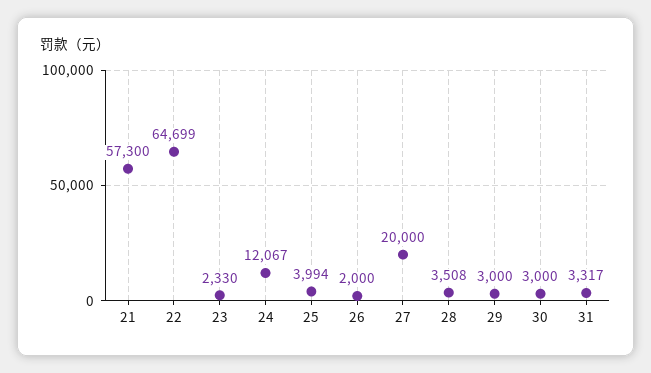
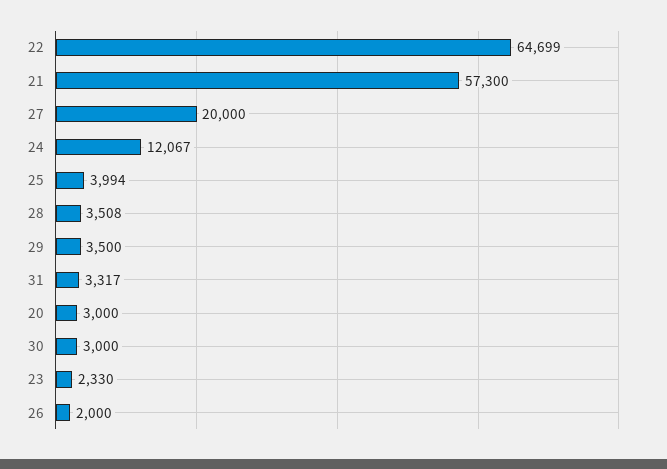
  {
    "21": 57300,
    "22": 64699,
    "23": 2330,
    "24": 12067,
    "25": 3994,
    "26": 2000,
    "27": 20000,
    "28": 3508,
-   "29": 3000,
+   "29": 3500,
    "30": 3000,
-   "31": 3317
+   "31": 3317,
+   "20": 3000
  }

